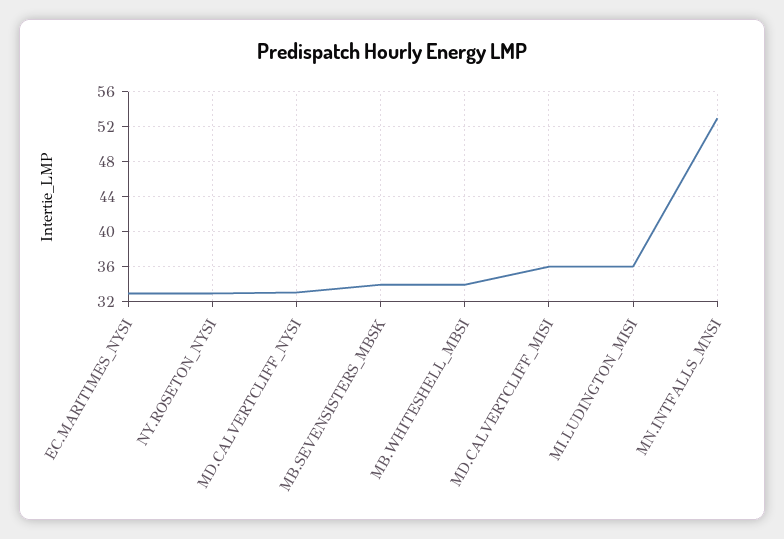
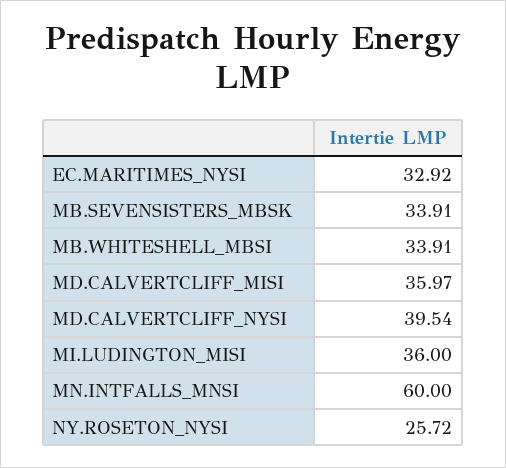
  {
    "EC.MARITIMES_NYSI": 32.92,
-   "NY.ROSETON_NYSI": 33,
+   "NY.ROSETON_NYSI": 25.72,
-   "MD.CALVERTCLIFF_NYSI": 33,
+   "MD.CALVERTCLIFF_NYSI": 39.54,
    "MB.SEVENSISTERS_MBSK": 33.91,
    "MB.WHITESHELL_MBSI": 33.91,
    "MD.CALVERTCLIFF_MISI": 35.97,
    "MI.LUDINGTON_MISI": 36,
-   "MN.INTFALLS_MNSI": 53
+   "MN.INTFALLS_MNSI": 60
  }

